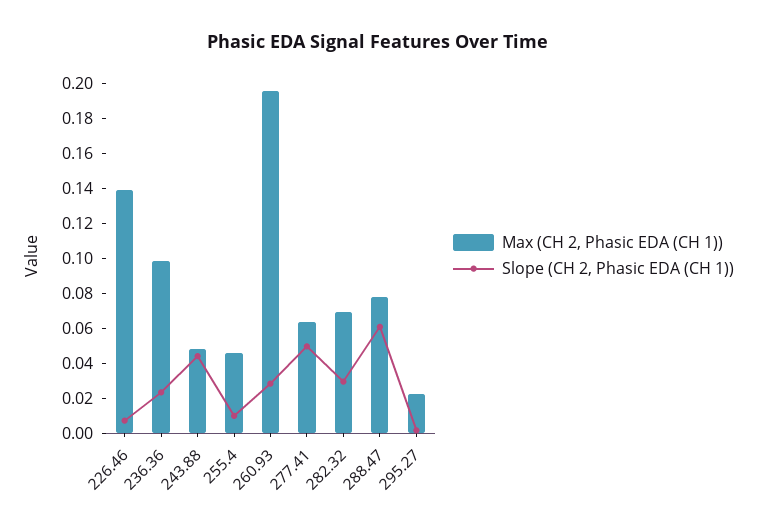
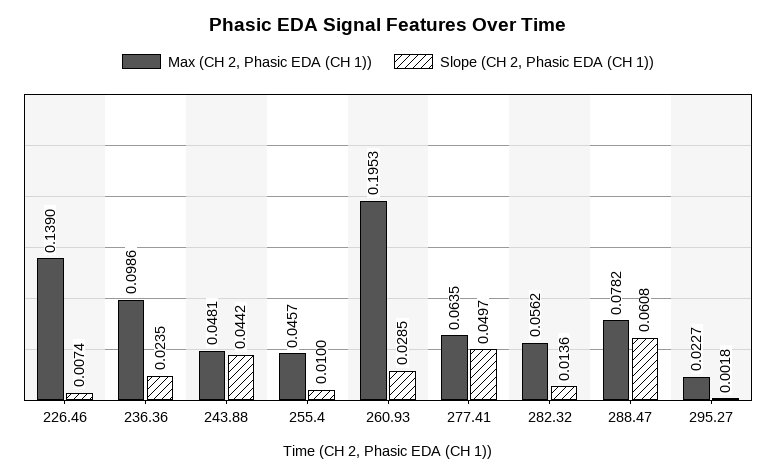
  {
    "Max (CH 2, Phasic EDA (CH 1))": {
      "226.46": 0.139,
      "236.36": 0.0986,
      "243.88": 0.0481,
      "255.4": 0.0457,
      "260.93": 0.1953,
      "277.41": 0.0635,
-     "282.32": 0.07,
+     "282.32": 0.0562,
      "288.47": 0.0782,
      "295.27": 0.0227
    },
    "Slope (CH 2, Phasic EDA (CH 1))": {
      "226.46": 0.0074,
      "236.36": 0.0235,
      "243.88": 0.0442,
      "255.4": 0.01,
      "260.93": 0.0285,
      "277.41": 0.0497,
-     "282.32": 0.03,
+     "282.32": 0.0136,
      "288.47": 0.0608,
      "295.27": 0.0018
    }
  }

